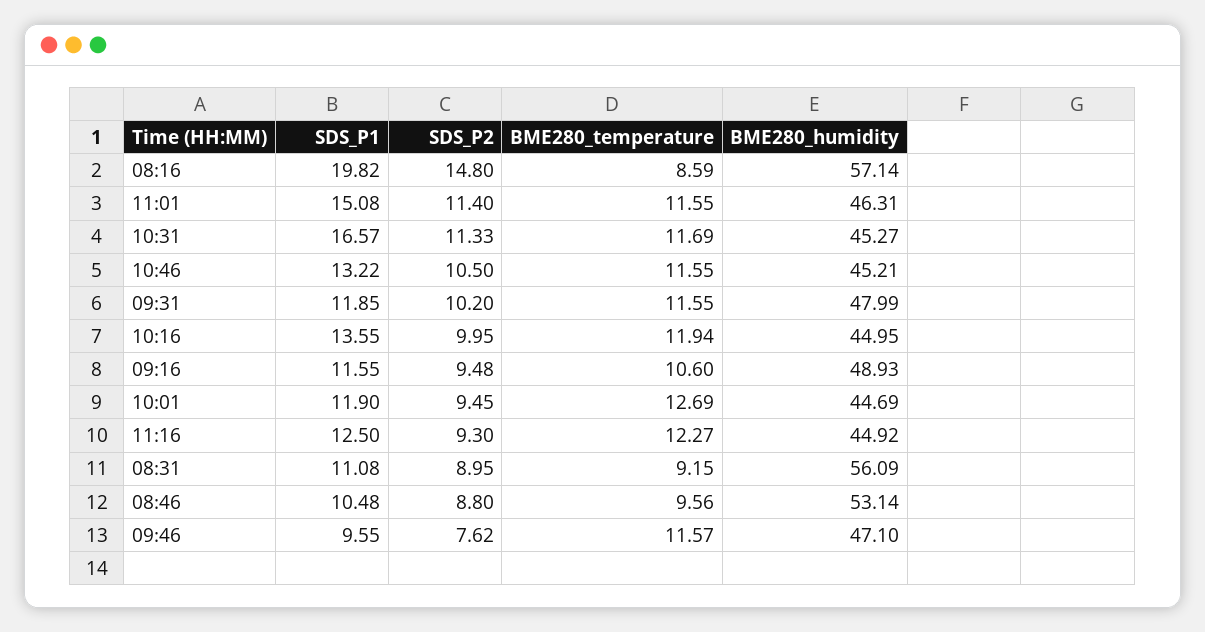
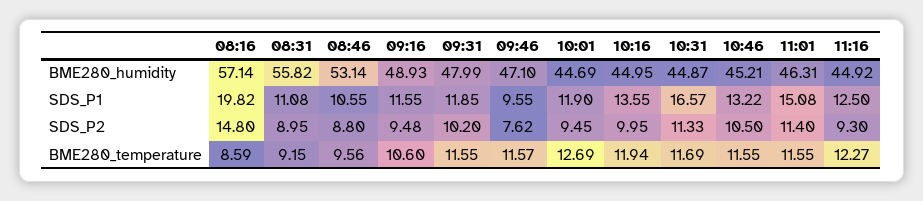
  {
    "SDS_P1": {
      "08:16": 19.82,
      "11:01": 15.08,
      "10:31": 16.57,
      "10:46": 13.22,
      "09:31": 11.85,
      "10:16": 13.55,
      "09:16": 11.55,
      "10:01": 11.9,
      "11:16": 12.5,
      "08:31": 11.08,
-     "08:46": 10.48,
+     "08:46": 10.55,
      "09:46": 9.55
    },
    "SDS_P2": {
      "08:16": 14.8,
      "11:01": 11.4,
      "10:31": 11.33,
      "10:46": 10.5,
      "09:31": 10.2,
      "10:16": 9.95,
      "09:16": 9.48,
      "10:01": 9.45,
      "11:16": 9.3,
      "08:31": 8.95,
      "08:46": 8.8,
      "09:46": 7.62
    },
    "BME280_temperature": {
      "08:16": 8.59,
      "11:01": 11.55,
      "10:31": 11.69,
      "10:46": 11.55,
      "09:31": 11.55,
      "10:16": 11.94,
      "09:16": 10.6,
      "10:01": 12.69,
      "11:16": 12.27,
      "08:31": 9.15,
      "08:46": 9.56,
      "09:46": 11.57
    },
    "BME280_humidity": {
      "08:16": 57.14,
      "11:01": 46.31,
-     "10:31": 45.27,
+     "10:31": 44.87,
      "10:46": 45.21,
      "09:31": 47.99,
      "10:16": 44.95,
      "09:16": 48.93,
      "10:01": 44.69,
      "11:16": 44.92,
-     "08:31": 56.09,
+     "08:31": 55.82,
      "08:46": 53.14,
      "09:46": 47.1
    }
  }

